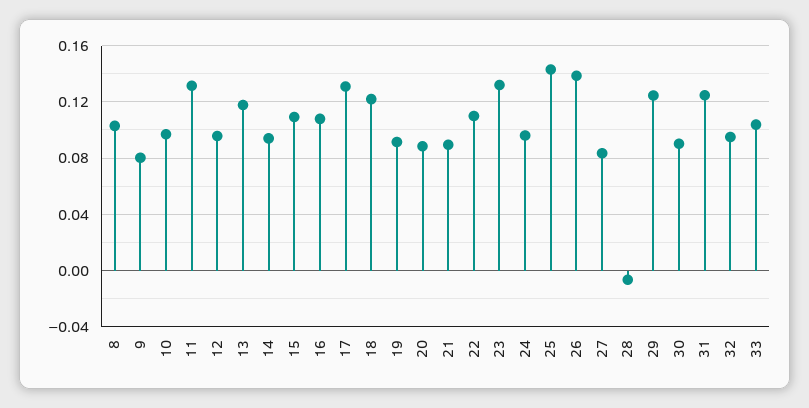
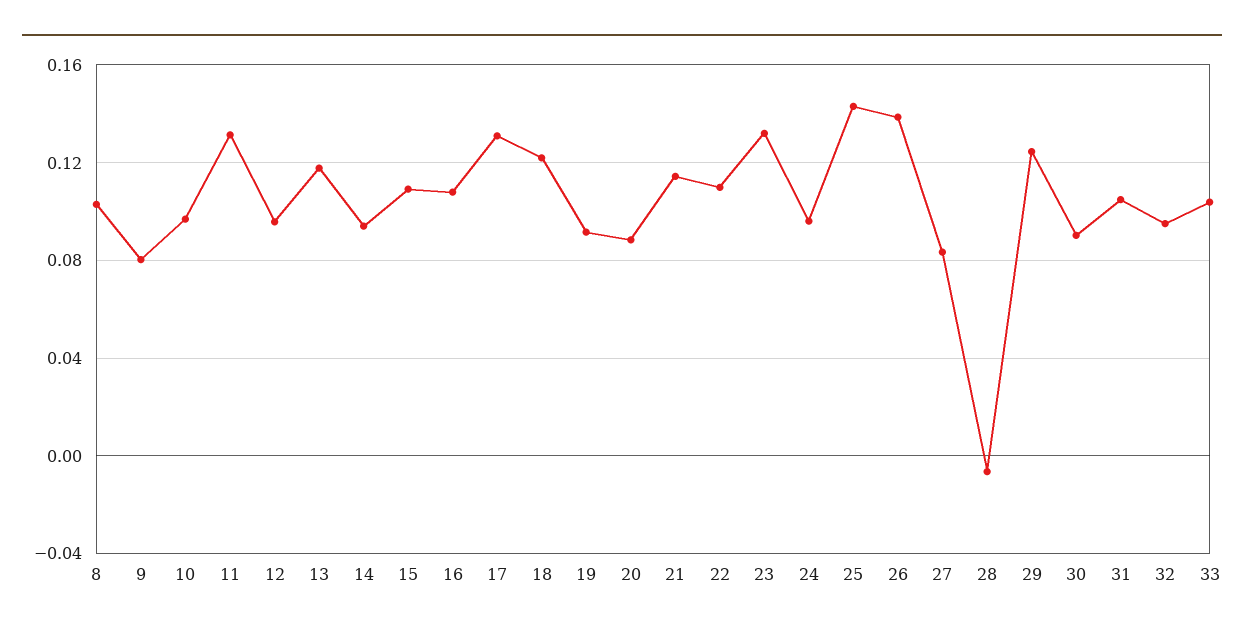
  {
    "8": 0.105,
    "9": 0.08,
    "10": 0.095,
    "11": 0.13,
    "12": 0.095,
    "13": 0.12,
    "14": 0.095,
    "15": 0.11,
    "16": 0.11,
    "17": 0.13,
    "18": 0.12,
    "19": 0.09,
    "20": 0.09,
-   "21": 0.09,
+   "21": 0.115,
    "22": 0.11,
    "23": 0.13,
    "24": 0.095,
    "25": 0.145,
    "26": 0.14,
    "27": 0.085,
    "28": -0.005,
    "29": 0.125,
    "30": 0.09,
-   "31": 0.125,
+   "31": 0.105,
    "32": 0.095,
    "33": 0.105
  }

